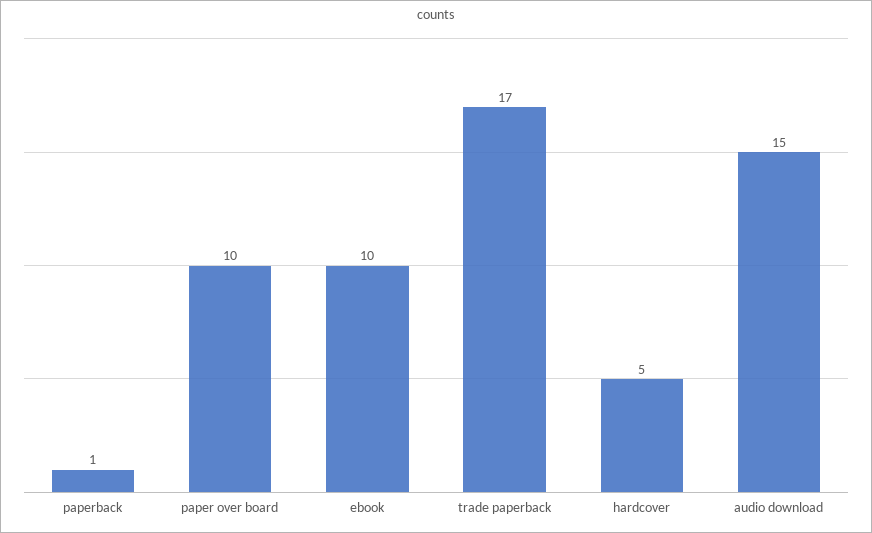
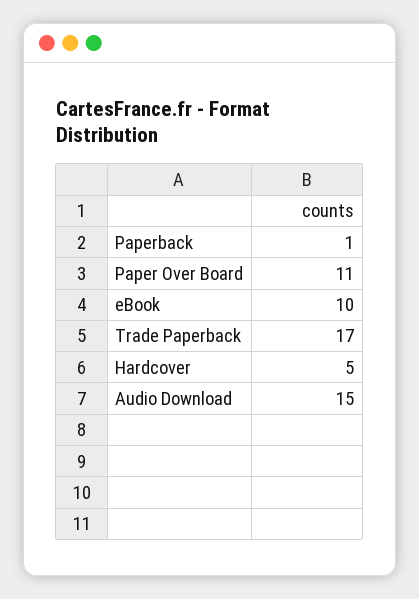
  {
    "paperback": 1,
-   "paper over board": 10,
+   "paper over board": 11,
    "ebook": 10,
    "trade paperback": 17,
    "hardcover": 5,
    "audio download": 15
  }

